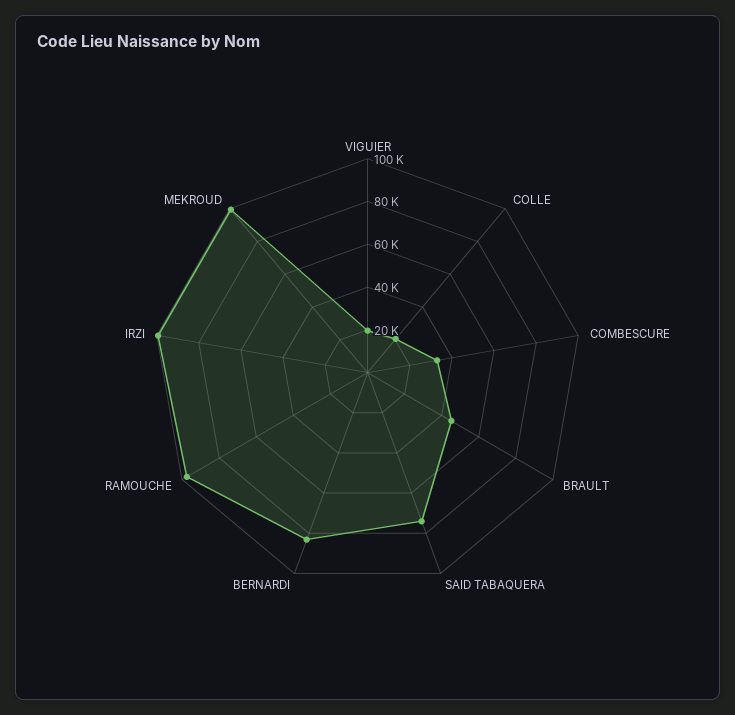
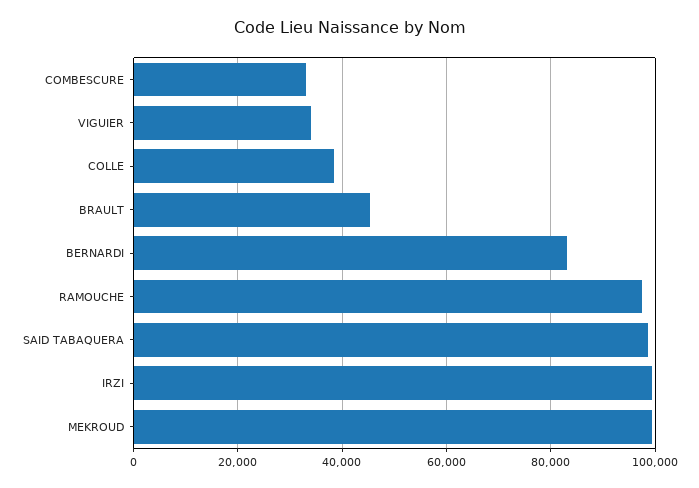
  {
-   "VIGUIER": 20000,
+   "VIGUIER": 34000,
-   "COLLE": 20000,
+   "COLLE": 38000,
    "COMBESCURE": 34000,
    "BRAULT": 46000,
-   "SAID TABAQUERA": 75000,
+   "SAID TABAQUERA": 98000,
    "BERNARDI": 84000,
    "RAMOUCHE": 98000,
    "IRZI": 100000,
    "MEKROUD": 100000
  }

